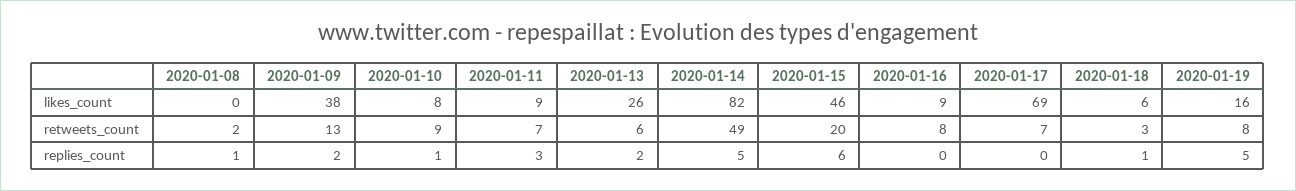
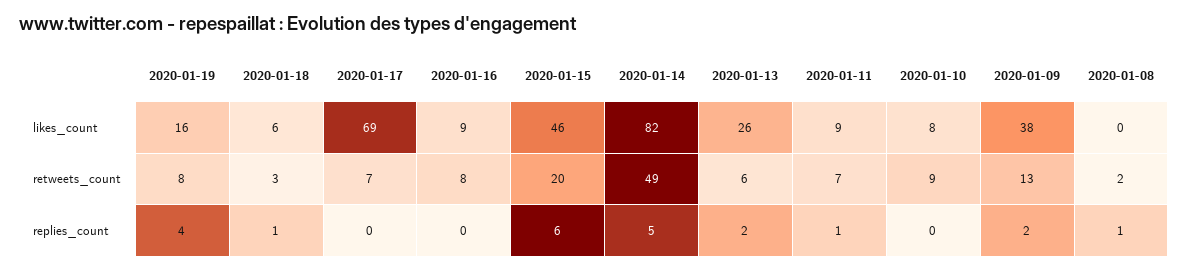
  {
    "2020-01-08": {
      "likes_count": 0,
      "retweets_count": 2,
      "replies_count": 1
    },
    "2020-01-09": {
      "likes_count": 38,
      "retweets_count": 13,
      "replies_count": 2
    },
    "2020-01-10": {
      "likes_count": 8,
      "retweets_count": 9,
-     "replies_count": 1
+     "replies_count": 0
    },
    "2020-01-11": {
      "likes_count": 9,
      "retweets_count": 7,
-     "replies_count": 3
+     "replies_count": 1
    },
    "2020-01-13": {
      "likes_count": 26,
      "retweets_count": 6,
      "replies_count": 2
    },
    "2020-01-14": {
      "likes_count": 82,
      "retweets_count": 49,
      "replies_count": 5
    },
    "2020-01-15": {
      "likes_count": 46,
      "retweets_count": 20,
      "replies_count": 6
    },
    "2020-01-16": {
      "likes_count": 9,
      "retweets_count": 8,
      "replies_count": 0
    },
    "2020-01-17": {
      "likes_count": 69,
      "retweets_count": 7,
      "replies_count": 0
    },
    "2020-01-18": {
      "likes_count": 6,
      "retweets_count": 3,
      "replies_count": 1
    },
    "2020-01-19": {
      "likes_count": 16,
      "retweets_count": 8,
-     "replies_count": 5
+     "replies_count": 4
    }
  }

